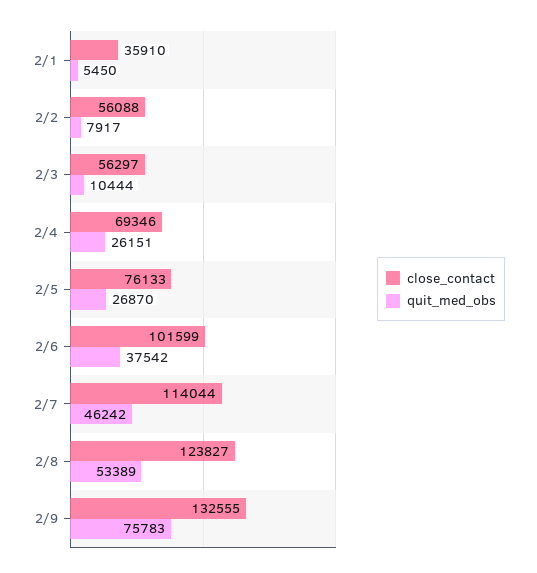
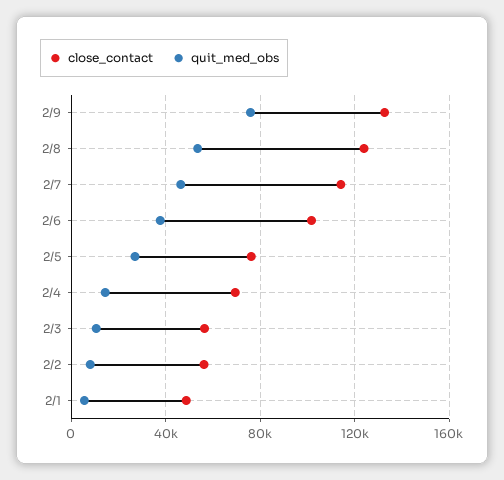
  {
    "close_contact": {
-     "2/1": 35910,
+     "2/1": 50000,
      "2/2": 56088,
      "2/3": 56297,
      "2/4": 69346,
      "2/5": 76133,
      "2/6": 101599,
      "2/7": 114044,
      "2/8": 123827,
      "2/9": 132555
    },
    "quit_med_obs": {
      "2/1": 5450,
      "2/2": 7917,
      "2/3": 10444,
-     "2/4": 26151,
+     "2/4": 15000,
      "2/5": 26870,
      "2/6": 37542,
      "2/7": 46242,
      "2/8": 53389,
      "2/9": 75783
    }
  }

